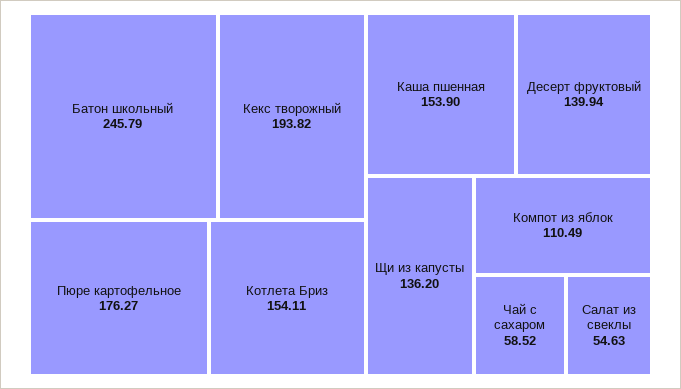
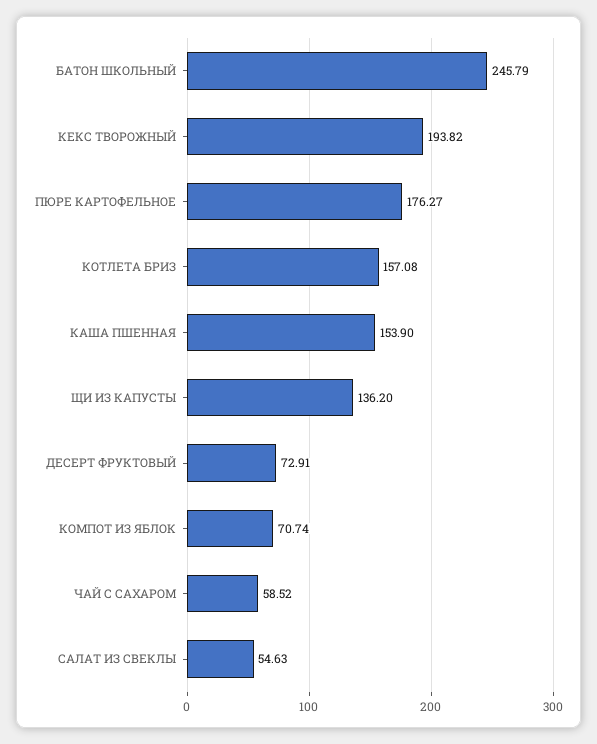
  {
    "Батон школьный": 245.79,
    "Кекс творожный": 193.82,
    "Пюре картофельное": 176.27,
-   "Котлета Бриз": 154.11,
+   "Котлета Бриз": 157.08,
    "Каша пшенная": 153.9,
-   "Десерт фруктовый": 139.94,
+   "Десерт фруктовый": 72.91,
    "Щи из капусты": 136.2,
-   "Компот из яблок": 110.49,
+   "Компот из яблок": 70.74,
    "Чай с сахаром": 58.52,
    "Салат из свеклы": 54.63
  }

